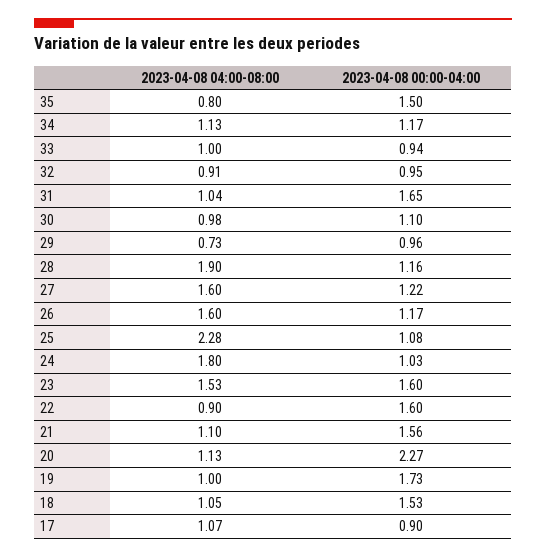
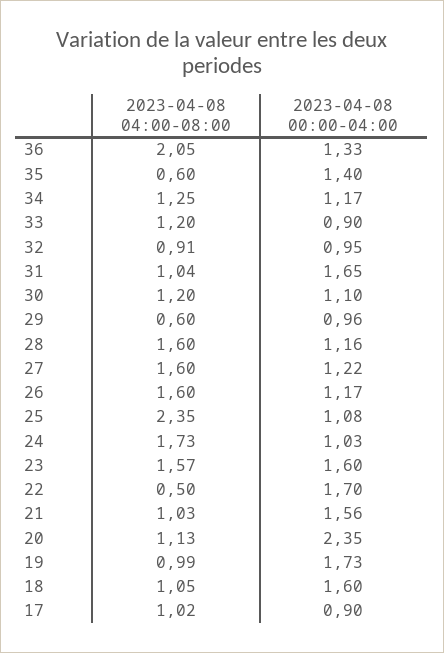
  {
    "2023-04-08 04:00-08:00": {
-     "35": 0.8,
+     "35": 0.6,
-     "34": 1.13,
+     "34": 1.25,
-     "33": 1,
+     "33": 1.2,
      "32": 0.91,
      "31": 1.04,
-     "30": 0.98,
+     "30": 1.2,
-     "29": 0.73,
+     "29": 0.6,
-     "28": 1.9,
+     "28": 1.6,
      "27": 1.6,
      "26": 1.6,
-     "25": 2.28,
+     "25": 2.35,
-     "24": 1.8,
+     "24": 1.73,
-     "23": 1.53,
+     "23": 1.57,
-     "22": 0.9,
+     "22": 0.5,
-     "21": 1.1,
+     "21": 1.03,
      "20": 1.13,
-     "19": 1,
+     "19": 0.99,
      "18": 1.05,
-     "17": 1.07
+     "17": 1.02,
+     "36": 2.05
    },
    "2023-04-08 00:00-04:00": {
-     "35": 1.5,
+     "35": 1.4,
      "34": 1.17,
-     "33": 0.94,
+     "33": 0.9,
      "32": 0.95,
      "31": 1.65,
      "30": 1.1,
      "29": 0.96,
      "28": 1.16,
      "27": 1.22,
      "26": 1.17,
      "25": 1.08,
      "24": 1.03,
      "23": 1.6,
-     "22": 1.6,
+     "22": 1.7,
      "21": 1.56,
-     "20": 2.27,
+     "20": 2.35,
      "19": 1.73,
-     "18": 1.53,
+     "18": 1.6,
-     "17": 0.9
+     "17": 0.9,
+     "36": 1.33
    }
  }

